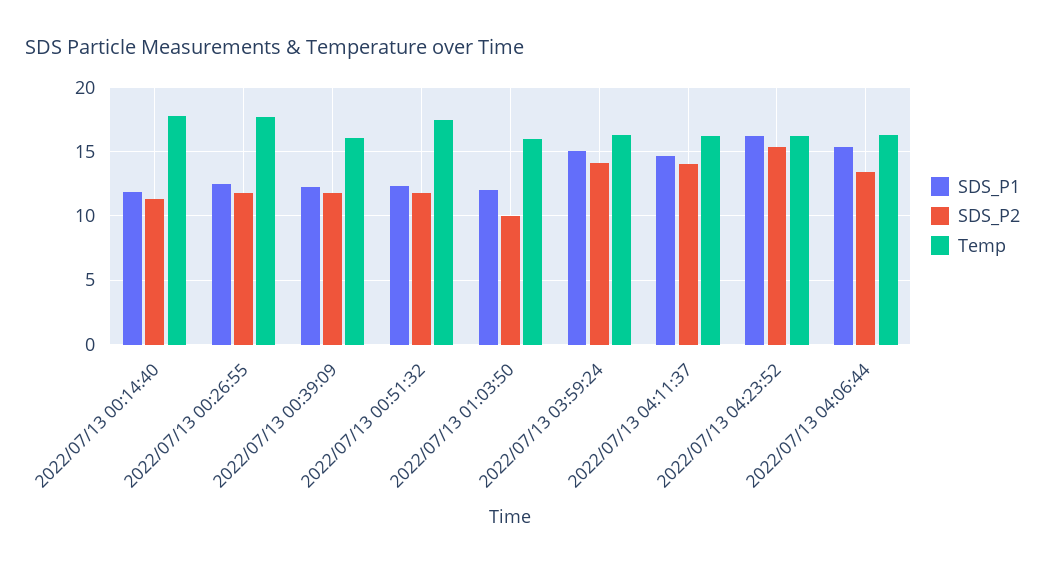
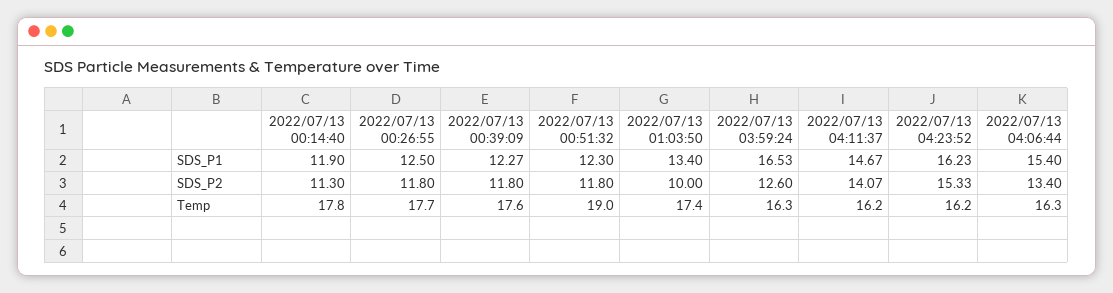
  {
    "SDS_P1": {
      "2022/07/13 00:14:40": 11.9,
      "2022/07/13 00:26:55": 12.5,
      "2022/07/13 00:39:09": 12.27,
      "2022/07/13 00:51:32": 12.3,
-     "2022/07/13 01:03:50": 12,
+     "2022/07/13 01:03:50": 13.4,
-     "2022/07/13 03:59:24": 15,
+     "2022/07/13 03:59:24": 16.53,
      "2022/07/13 04:11:37": 14.67,
      "2022/07/13 04:23:52": 16.23,
      "2022/07/13 04:06:44": 15.4
    },
    "SDS_P2": {
      "2022/07/13 00:14:40": 11.3,
      "2022/07/13 00:26:55": 11.8,
      "2022/07/13 00:39:09": 11.8,
      "2022/07/13 00:51:32": 11.8,
      "2022/07/13 01:03:50": 10,
-     "2022/07/13 03:59:24": 14,
+     "2022/07/13 03:59:24": 12.6,
      "2022/07/13 04:11:37": 14.07,
      "2022/07/13 04:23:52": 15.33,
      "2022/07/13 04:06:44": 13.4
    },
    "Temp": {
      "2022/07/13 00:14:40": 17.8,
      "2022/07/13 00:26:55": 17.7,
-     "2022/07/13 00:39:09": 16,
+     "2022/07/13 00:39:09": 17.6,
-     "2022/07/13 00:51:32": 17.5,
+     "2022/07/13 00:51:32": 19,
-     "2022/07/13 01:03:50": 16,
+     "2022/07/13 01:03:50": 17.4,
      "2022/07/13 03:59:24": 16.3,
      "2022/07/13 04:11:37": 16.2,
      "2022/07/13 04:23:52": 16.2,
      "2022/07/13 04:06:44": 16.3
    }
  }

